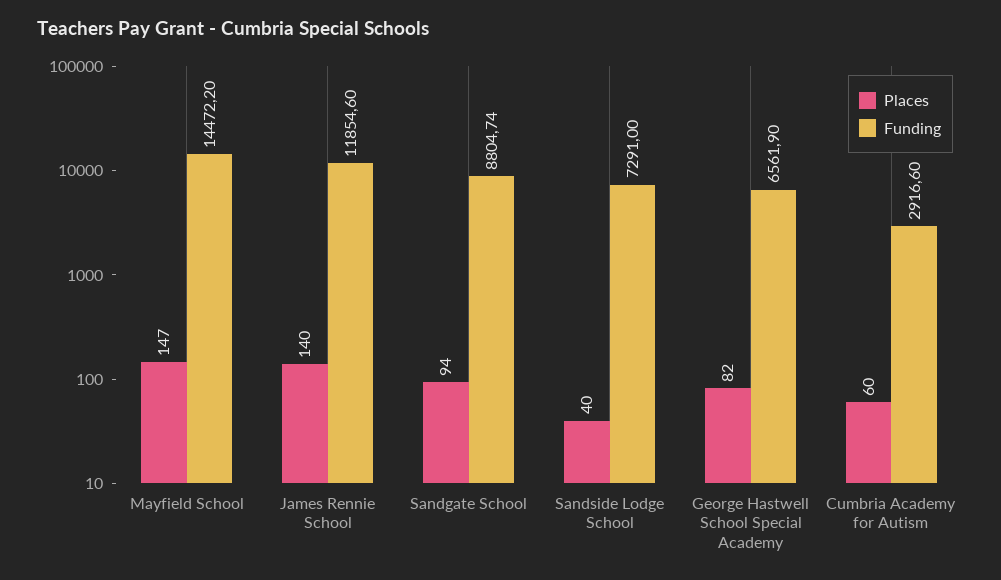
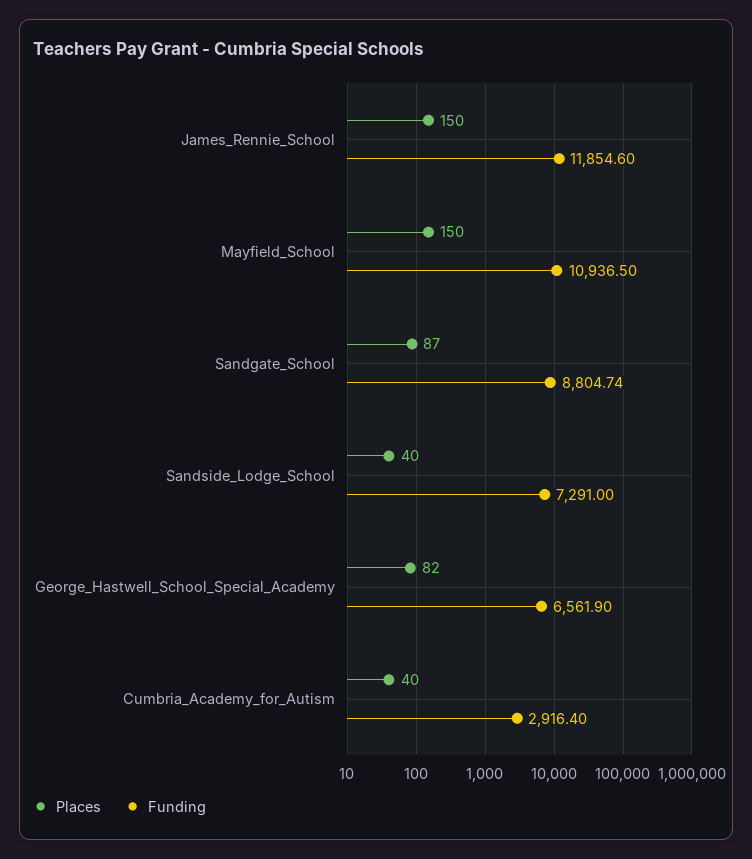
  {
    "Places": {
-     "Mayfield School": 147,
+     "Mayfield School": 150,
-     "James Rennie School": 140,
+     "James Rennie School": 150,
-     "Sandgate School": 94,
+     "Sandgate School": 87,
      "Sandside Lodge School": 40,
      "George Hastwell School Special Academy": 82,
-     "Cumbria Academy for Autism": 60
+     "Cumbria Academy for Autism": 40
    },
    "Funding": {
-     "Mayfield School": 14472.2,
+     "Mayfield School": 10936.5,
      "James Rennie School": 11854.6,
      "Sandgate School": 8804.74,
      "Sandside Lodge School": 7291,
      "George Hastwell School Special Academy": 6561.9,
-     "Cumbria Academy for Autism": 2916.6
+     "Cumbria Academy for Autism": 2916.4
    }
  }

